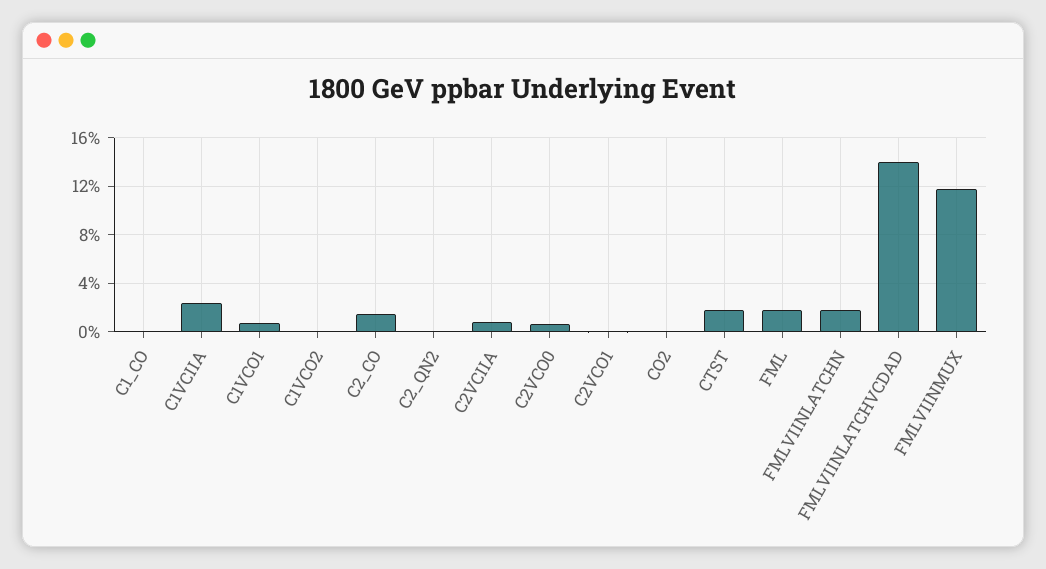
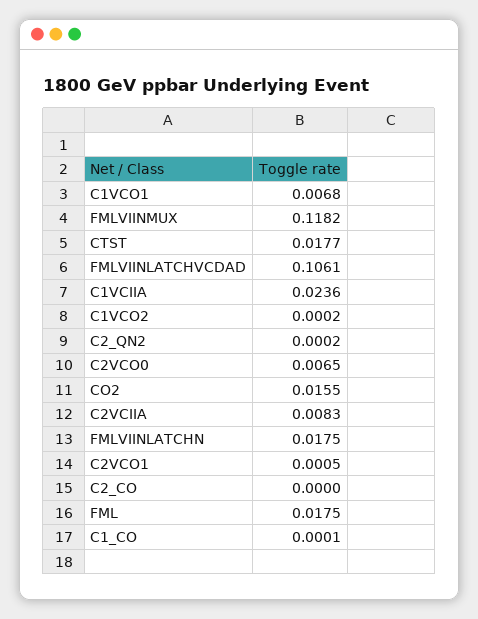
  {
    "C1_CO": 0.0001,
    "C1VCIIA": 0.0236,
    "C1VCO1": 0.0068,
    "C1VCO2": 0.0002,
-   "C2_CO": 0.015,
+   "C2_CO": 0,
    "C2_QN2": 0.0002,
    "C2VCIIA": 0.0083,
    "C2VCO0": 0.0065,
    "C2VCO1": 0.0005,
-   "CO2": 0,
+   "CO2": 0.0155,
    "CTST": 0.0177,
    "FML": 0.0175,
    "FMLVIINLATCHN": 0.0175,
-   "FMLVIINLATCHVCDAD": 0.14,
+   "FMLVIINLATCHVCDAD": 0.1061,
    "FMLVIINMUX": 0.1182
  }

